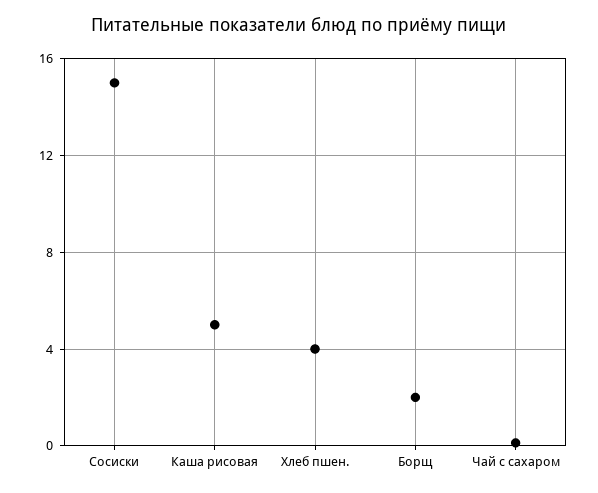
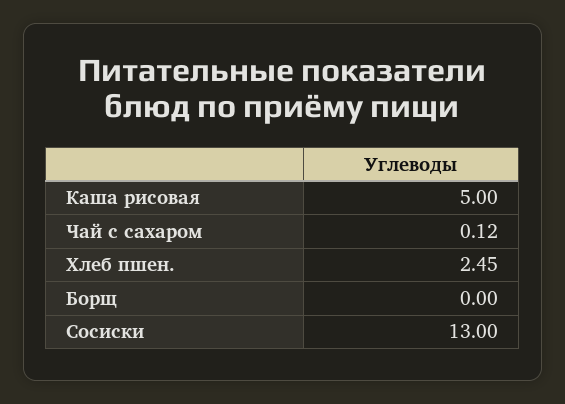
  {
-   "Сосиски": 15,
+   "Сосиски": 13,
    "Каша рисовая": 5,
-   "Хлеб пшен.": 4,
+   "Хлеб пшен.": 2.45,
-   "Борщ": 2,
+   "Борщ": 0,
    "Чай с сахаром": 0.12
  }

